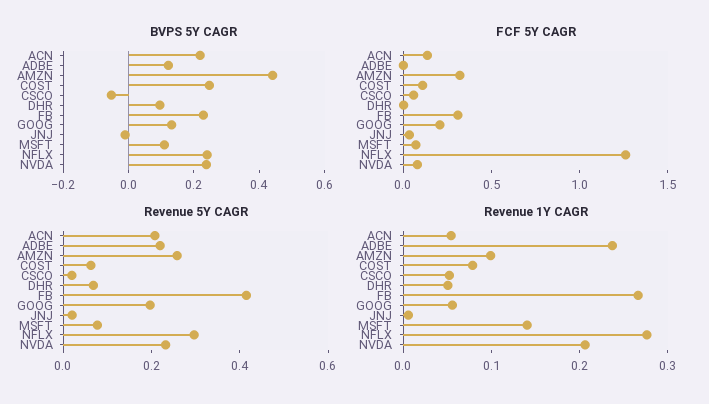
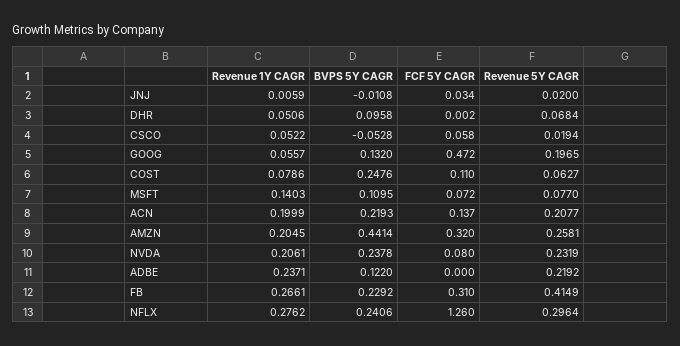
  {
    "BVPS 5Y CAGR": {
      "ACN": 0.2193,
      "ADBE": 0.122,
      "AMZN": 0.4414,
      "COST": 0.2476,
      "CSCO": -0.0528,
      "DHR": 0.0958,
      "FB": 0.2292,
      "GOOG": 0.132,
      "JNJ": -0.0108,
      "MSFT": 0.1095,
      "NFLX": 0.2406,
      "NVDA": 0.2378
    },
    "FCF 5Y CAGR": {
      "ACN": 0.137,
      "ADBE": 0,
      "AMZN": 0.32,
      "COST": 0.11,
      "CSCO": 0.058,
      "DHR": 0.002,
      "FB": 0.31,
-     "GOOG": 0.2,
+     "GOOG": 0.472,
      "JNJ": 0.034,
      "MSFT": 0.072,
      "NFLX": 1.26,
      "NVDA": 0.08
    },
    "Revenue 5Y CAGR": {
      "ACN": 0.2077,
      "ADBE": 0.2192,
      "AMZN": 0.2581,
      "COST": 0.0627,
      "CSCO": 0.0194,
      "DHR": 0.0684,
      "FB": 0.4149,
      "GOOG": 0.1965,
      "JNJ": 0.02,
      "MSFT": 0.077,
      "NFLX": 0.2964,
      "NVDA": 0.2319
    },
    "Revenue 1Y CAGR": {
-     "ACN": 0.06,
+     "ACN": 0.1999,
      "ADBE": 0.2371,
-     "AMZN": 0.1,
+     "AMZN": 0.2045,
      "COST": 0.0786,
      "CSCO": 0.0522,
      "DHR": 0.0506,
      "FB": 0.2661,
      "GOOG": 0.0557,
      "JNJ": 0.0059,
      "MSFT": 0.1403,
      "NFLX": 0.2762,
      "NVDA": 0.2061
    }
  }

